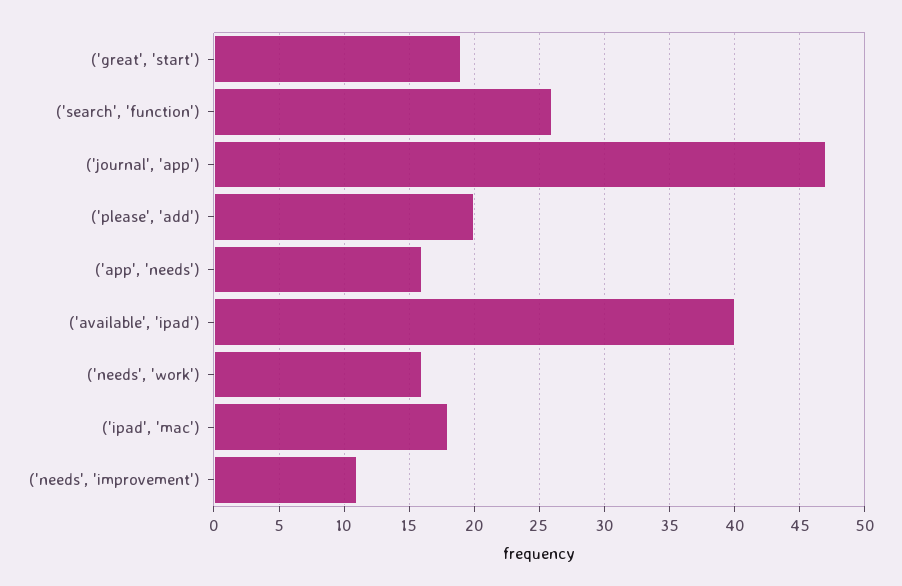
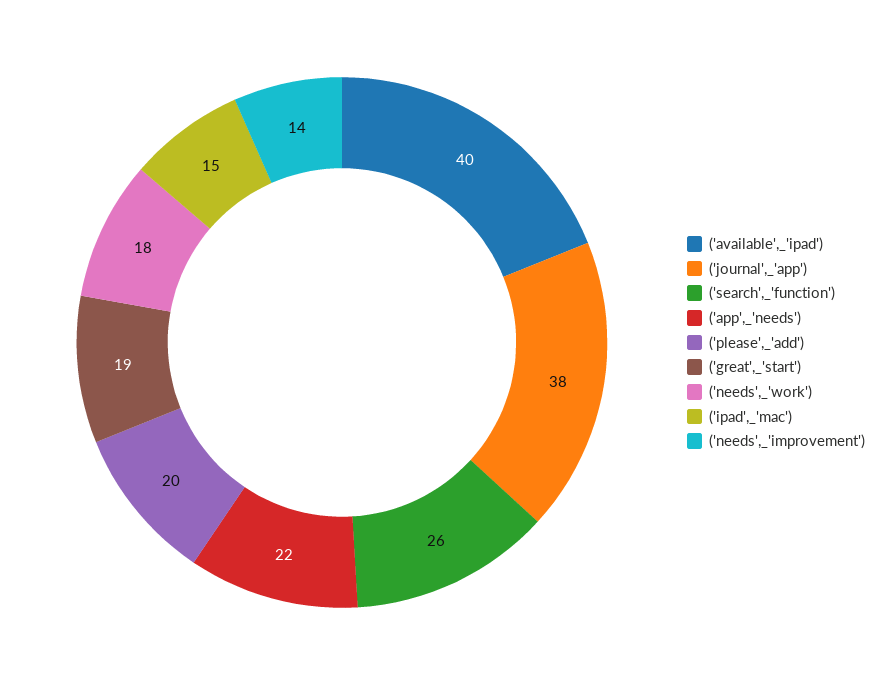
  {
    "('great', 'start')": 19,
    "('search', 'function')": 26,
-   "('journal', 'app')": 47,
+   "('journal', 'app')": 38,
    "('please', 'add')": 20,
-   "('app', 'needs')": 16,
+   "('app', 'needs')": 22,
    "('available', 'ipad')": 40,
-   "('needs', 'work')": 16,
+   "('needs', 'work')": 18,
-   "('ipad', 'mac')": 18,
+   "('ipad', 'mac')": 15,
-   "('needs', 'improvement')": 11
+   "('needs', 'improvement')": 14
  }

